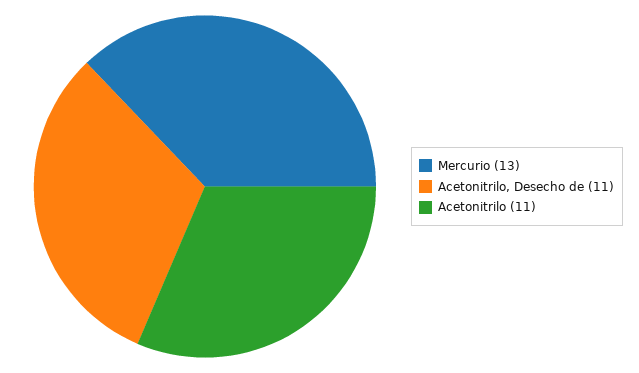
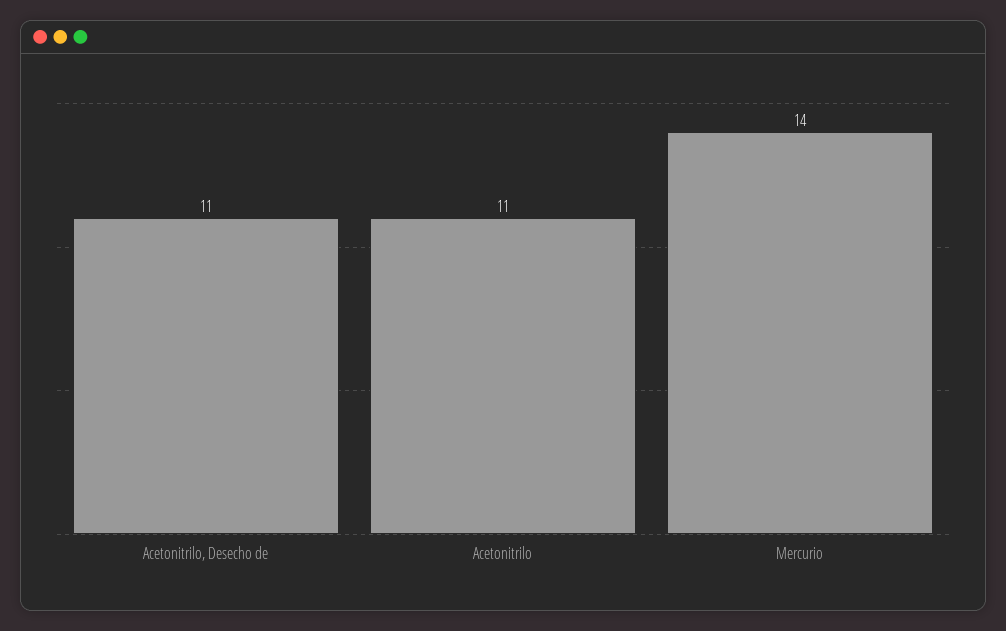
  {
-   "Mercurio": 13,
+   "Mercurio": 14,
    "Acetonitrilo, Desecho de": 11,
    "Acetonitrilo": 11
  }

